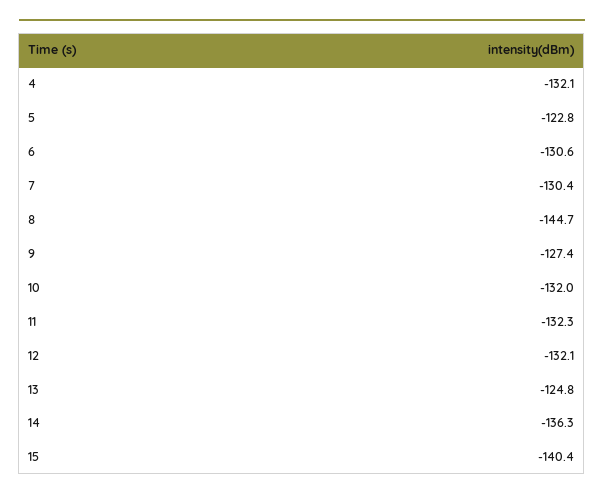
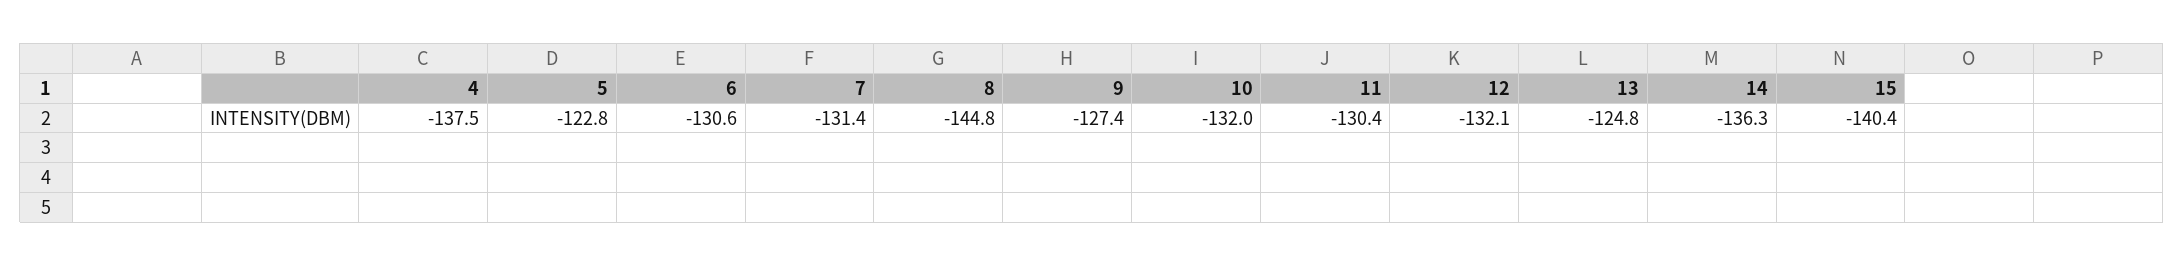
  {
-   "4": -132.1,
+   "4": -137.5,
    "5": -122.8,
    "6": -130.6,
-   "7": -130.4,
+   "7": -131.4,
-   "8": -144.7,
+   "8": -144.8,
    "9": -127.4,
    "10": -132,
-   "11": -132.3,
+   "11": -130.4,
    "12": -132.1,
    "13": -124.8,
    "14": -136.3,
    "15": -140.4
  }

